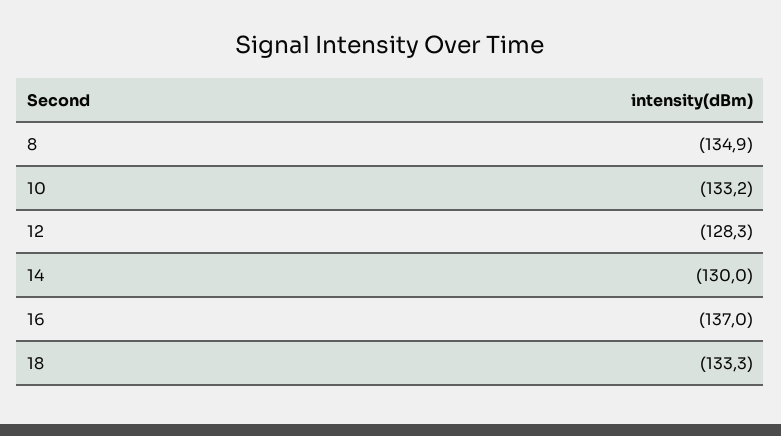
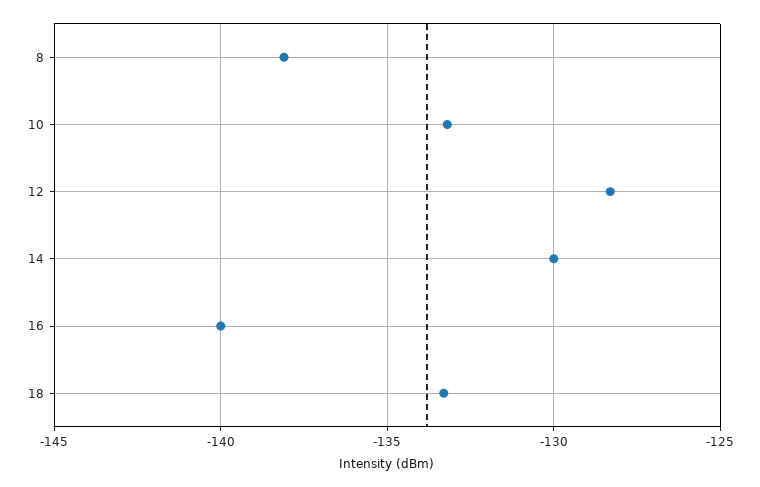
  {
-   "8": -134.9,
+   "8": -138,
    "10": -133.2,
    "12": -128.3,
    "14": -130,
-   "16": -137,
+   "16": -140,
    "18": -133.3
  }

